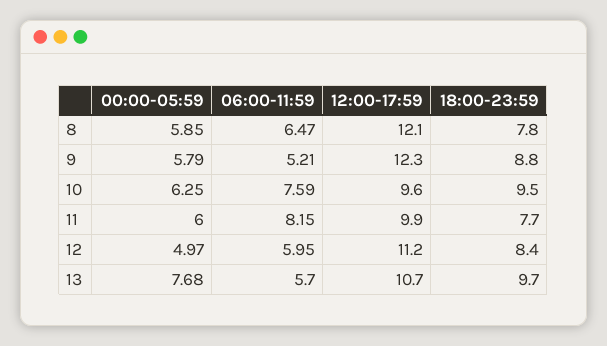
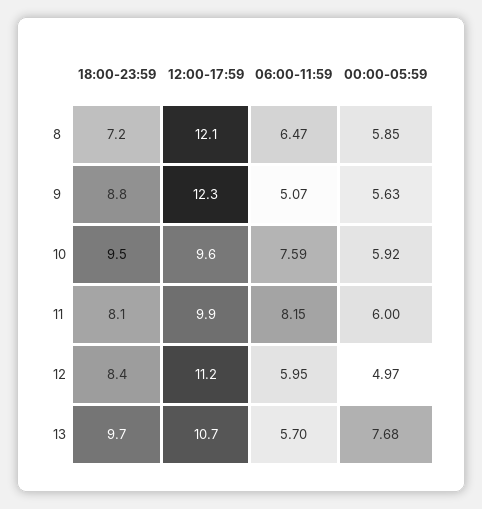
  {
    "00:00-05:59": {
      "8": 5.85,
-     "9": 5.79,
+     "9": 5.63,
-     "10": 6.25,
+     "10": 5.92,
      "11": 6,
      "12": 4.97,
      "13": 7.68
    },
    "06:00-11:59": {
      "8": 6.47,
-     "9": 5.21,
+     "9": 5.07,
      "10": 7.59,
      "11": 8.15,
      "12": 5.95,
      "13": 5.7
    },
    "12:00-17:59": {
      "8": 12.1,
      "9": 12.3,
      "10": 9.6,
      "11": 9.9,
      "12": 11.2,
      "13": 10.7
    },
    "18:00-23:59": {
-     "8": 7.8,
+     "8": 7.2,
      "9": 8.8,
      "10": 9.5,
-     "11": 7.7,
+     "11": 8.1,
      "12": 8.4,
      "13": 9.7
    }
  }

